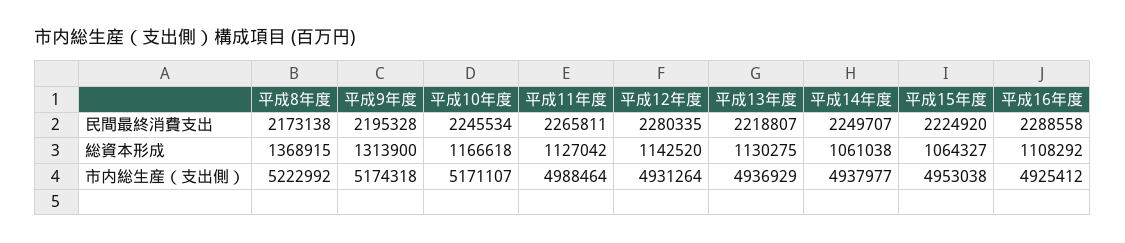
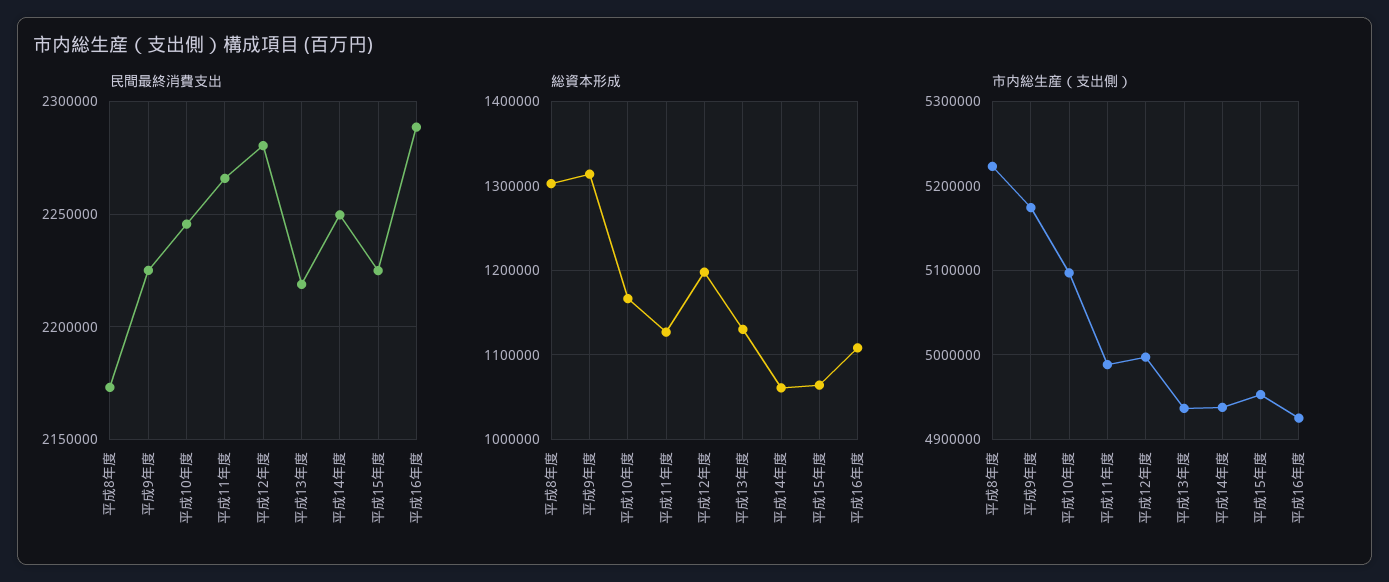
  {
    "民間最終消費支出": {
      "平成8年度": 2173138,
-     "平成9年度": 2195328,
+     "平成9年度": 2225000,
      "平成10年度": 2245534,
      "平成11年度": 2265811,
      "平成12年度": 2280335,
      "平成13年度": 2218807,
      "平成14年度": 2249707,
      "平成15年度": 2224920,
      "平成16年度": 2288558
    },
    "総資本形成": {
-     "平成8年度": 1368915,
+     "平成8年度": 1300000,
      "平成9年度": 1313900,
      "平成10年度": 1166618,
      "平成11年度": 1127042,
-     "平成12年度": 1142520,
+     "平成12年度": 1200000,
      "平成13年度": 1130275,
      "平成14年度": 1061038,
      "平成15年度": 1064327,
      "平成16年度": 1108292
    },
    "市内総生産（支出側）": {
      "平成8年度": 5222992,
      "平成9年度": 5174318,
-     "平成10年度": 5171107,
+     "平成10年度": 5100000,
      "平成11年度": 4988464,
-     "平成12年度": 4931264,
+     "平成12年度": 5000000,
      "平成13年度": 4936929,
      "平成14年度": 4937977,
      "平成15年度": 4953038,
      "平成16年度": 4925412
    }
  }

